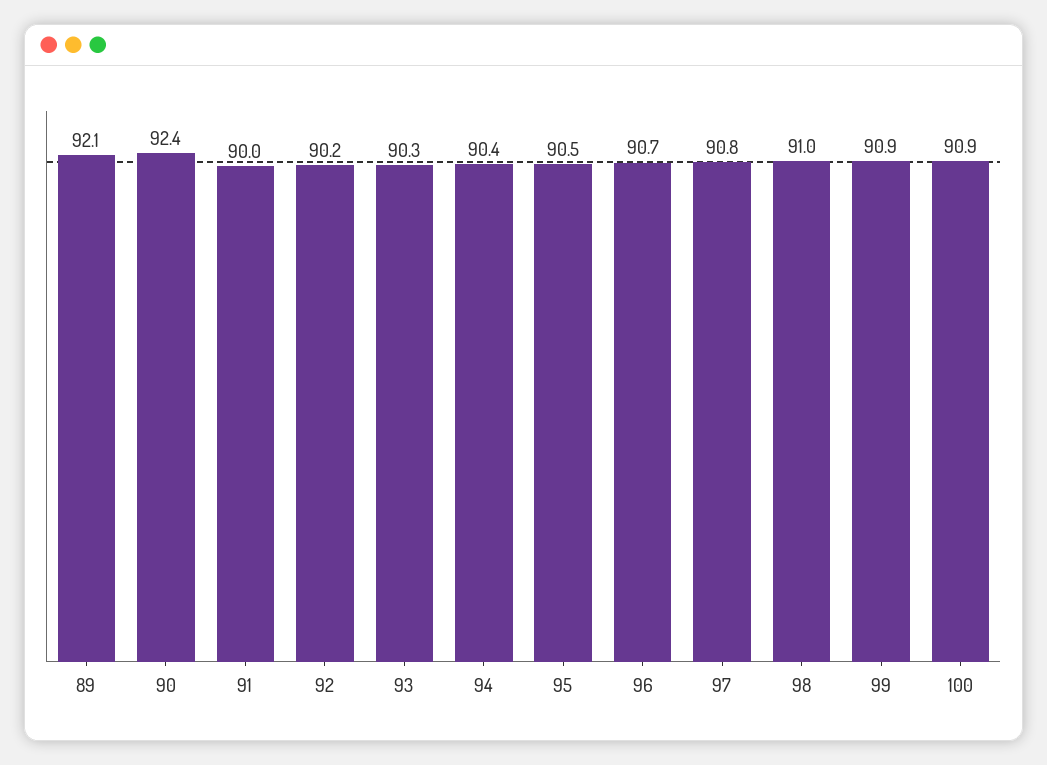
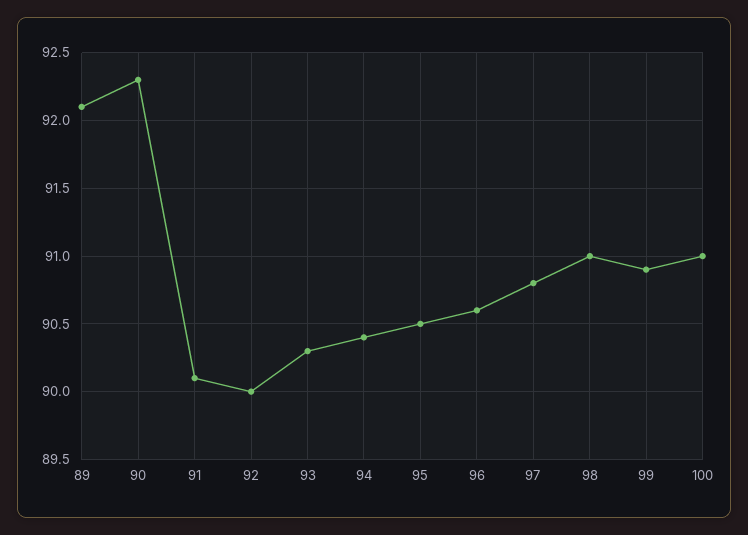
  {
    "89": 92.1,
-   "90": 92.4,
+   "90": 92.3,
-   "91": 90,
+   "91": 90.1,
-   "92": 90.2,
+   "92": 90,
    "93": 90.3,
    "94": 90.4,
    "95": 90.5,
-   "96": 90.7,
+   "96": 90.6,
    "97": 90.8,
    "98": 91,
    "99": 90.9,
-   "100": 90.9
+   "100": 91
  }

